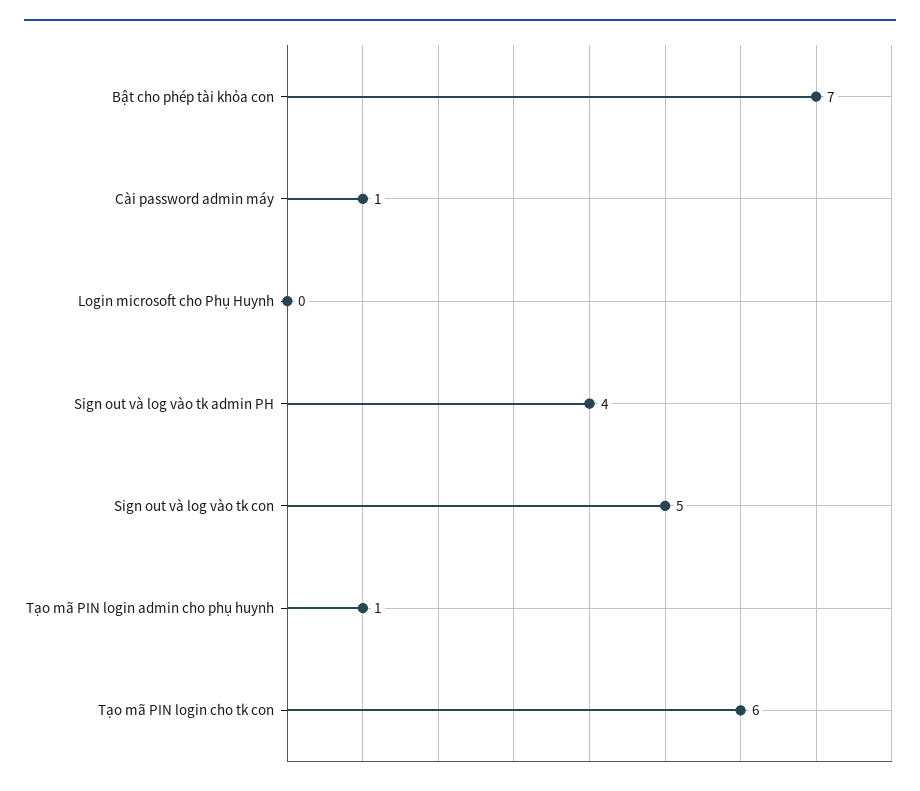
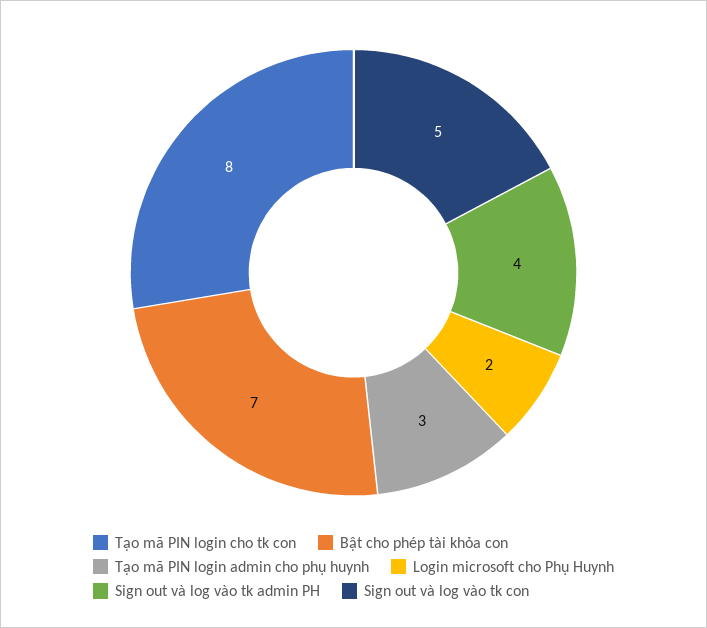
  {
    "Bật cho phép tài khỏa con": 7,
-   "Cài password admin máy": 1,
-   "Login microsoft cho Phụ Huynh": 0,
+   "Login microsoft cho Phụ Huynh": 2,
    "Sign out và log vào tk admin PH": 4,
    "Sign out và log vào tk con": 5,
-   "Tạo mã PIN login admin cho phụ huynh": 1,
+   "Tạo mã PIN login admin cho phụ huynh": 3,
-   "Tạo mã PIN login cho tk con": 6
+   "Tạo mã PIN login cho tk con": 8
  }

